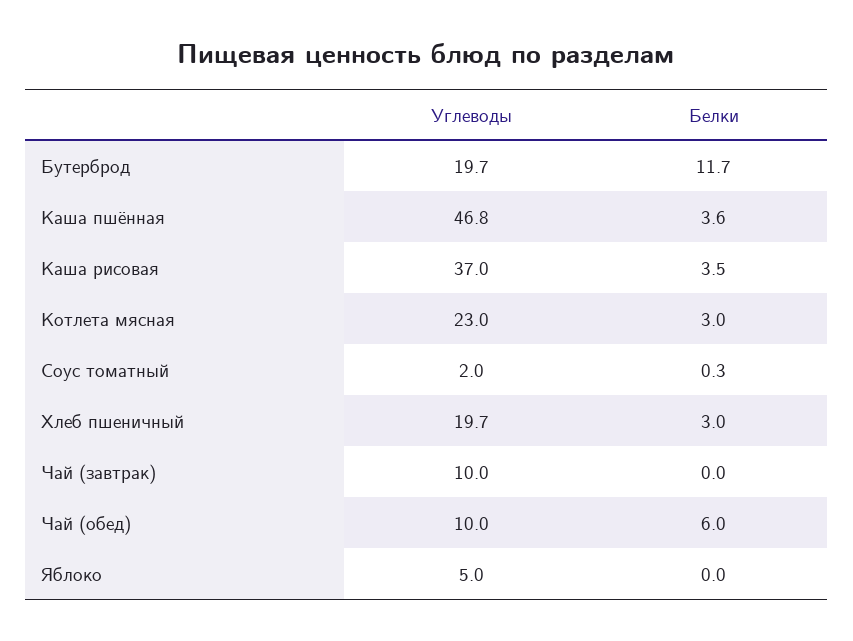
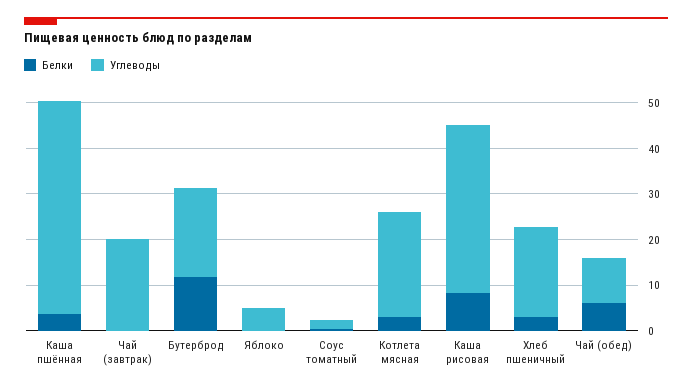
  {
    "Углеводы": {
      "Бутерброд": 19.7,
      "Каша пшённая": 46.8,
      "Каша рисовая": 37,
      "Котлета мясная": 23,
      "Соус томатный": 2,
      "Хлеб пшеничный": 19.7,
-     "Чай (завтрак)": 10,
+     "Чай (завтрак)": 20,
      "Чай (обед)": 10,
      "Яблоко": 5
    },
    "Белки": {
      "Бутерброд": 11.7,
      "Каша пшённая": 3.6,
-     "Каша рисовая": 3.5,
+     "Каша рисовая": 8,
      "Котлета мясная": 3,
      "Соус томатный": 0.3,
      "Хлеб пшеничный": 3,
      "Чай (завтрак)": 0,
      "Чай (обед)": 6,
      "Яблоко": 0
    }
  }

